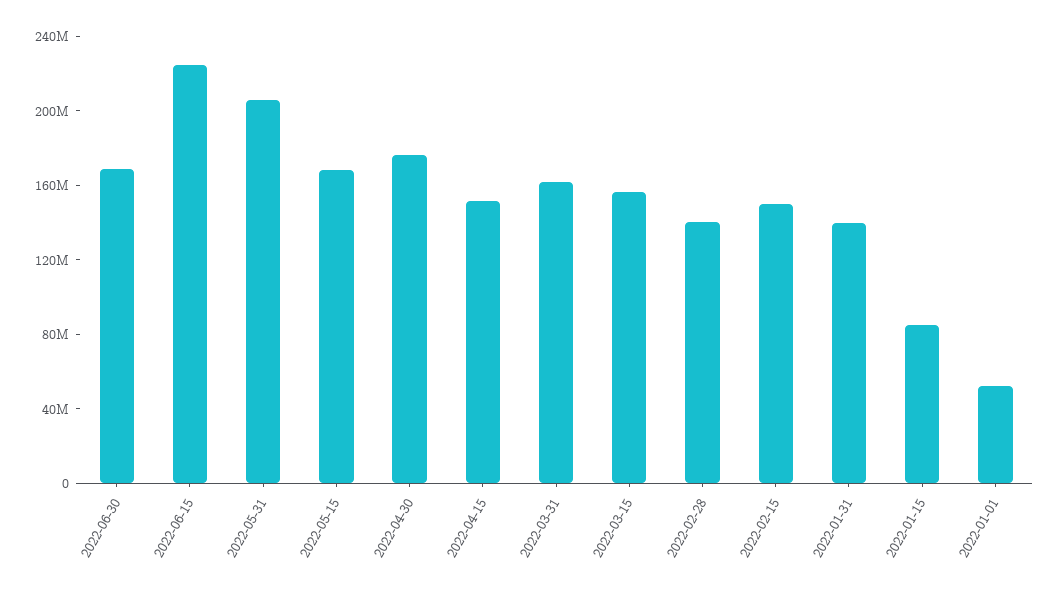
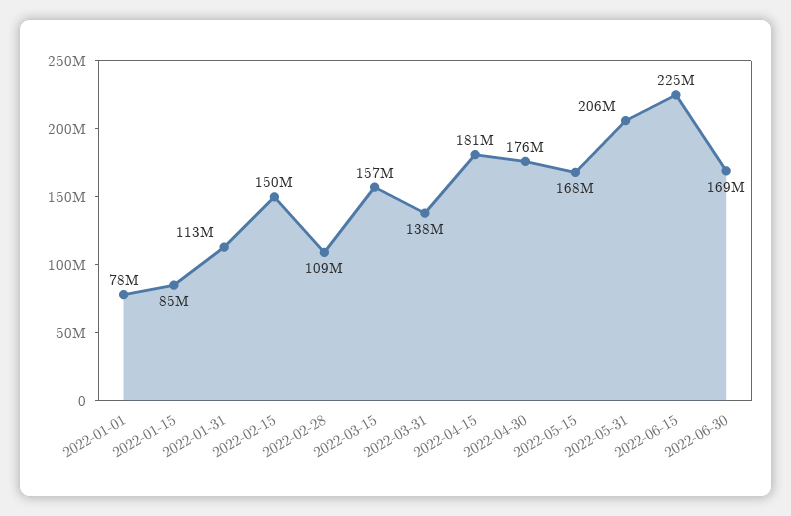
  {
    "2022-06-30": 169000000,
    "2022-06-15": 225000000,
    "2022-05-31": 206000000,
    "2022-05-15": 168000000,
    "2022-04-30": 176000000,
-   "2022-04-15": 150000000,
+   "2022-04-15": 181000000,
-   "2022-03-31": 160000000,
+   "2022-03-31": 138000000,
    "2022-03-15": 157000000,
-   "2022-02-28": 140000000,
+   "2022-02-28": 109000000,
    "2022-02-15": 150000000,
-   "2022-01-31": 140000000,
+   "2022-01-31": 113000000,
    "2022-01-15": 85000000,
-   "2022-01-01": 50000000
+   "2022-01-01": 78000000
  }

